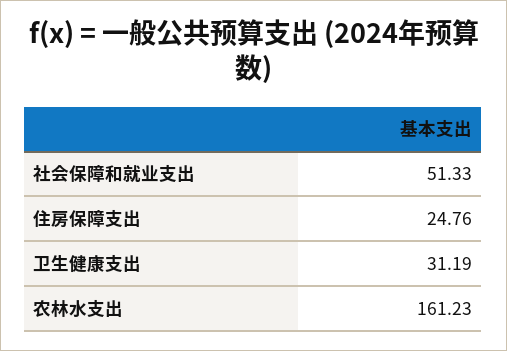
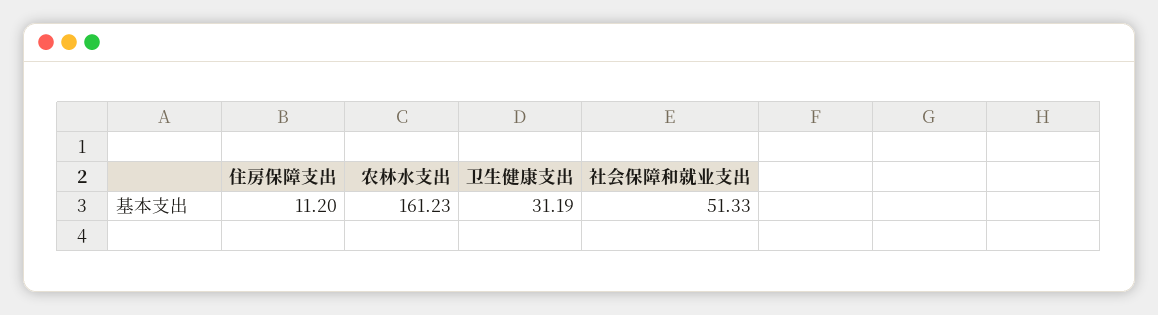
  {
    "社会保障和就业支出": 51.33,
-   "住房保障支出": 24.76,
+   "住房保障支出": 11.2,
    "卫生健康支出": 31.19,
    "农林水支出": 161.23
  }

